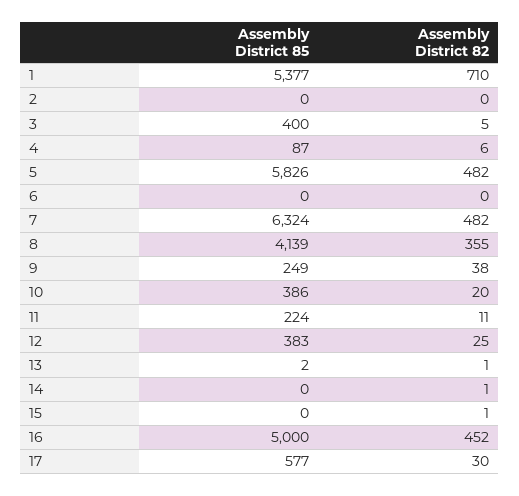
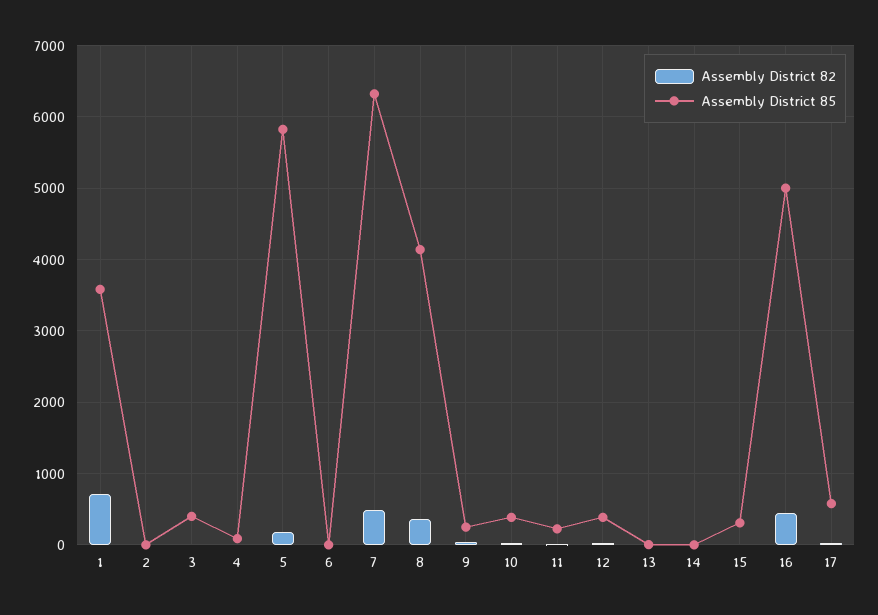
  {
    "Assembly District 85": {
-     "1": 5377,
+     "1": 3600,
      "2": 0,
      "3": 400,
      "4": 87,
      "5": 5826,
      "6": 0,
      "7": 6324,
      "8": 4139,
      "9": 249,
      "10": 386,
      "11": 224,
      "12": 383,
      "13": 2,
      "14": 0,
-     "15": 0,
+     "15": 300,
      "16": 5000,
      "17": 577
    },
    "Assembly District 82": {
      "1": 710,
      "2": 0,
      "3": 5,
      "4": 6,
-     "5": 482,
+     "5": 200,
      "6": 0,
      "7": 482,
      "8": 355,
      "9": 38,
      "10": 20,
      "11": 11,
      "12": 25,
      "13": 1,
      "14": 1,
      "15": 1,
      "16": 452,
      "17": 30
    }
  }

